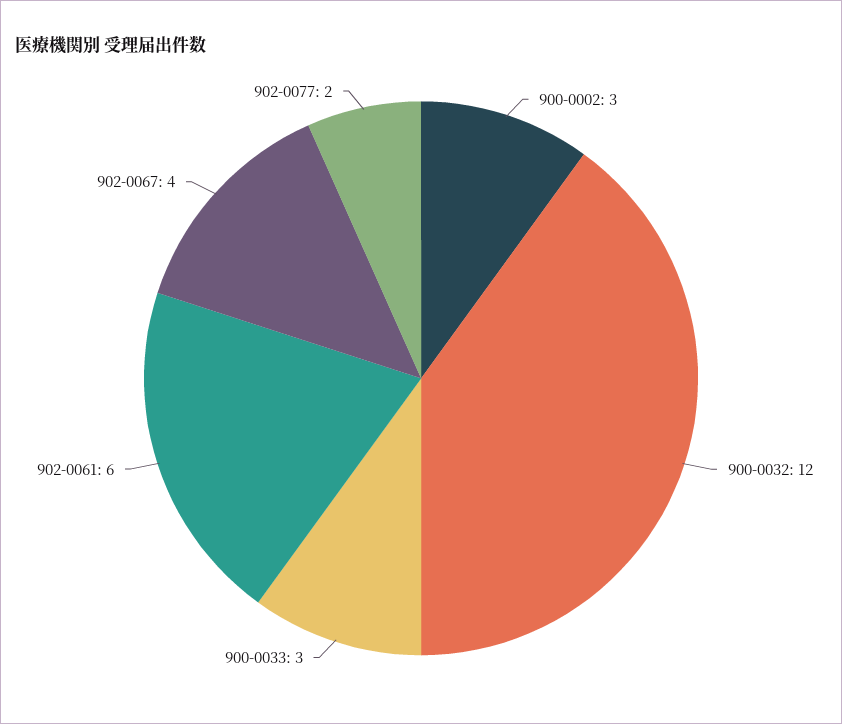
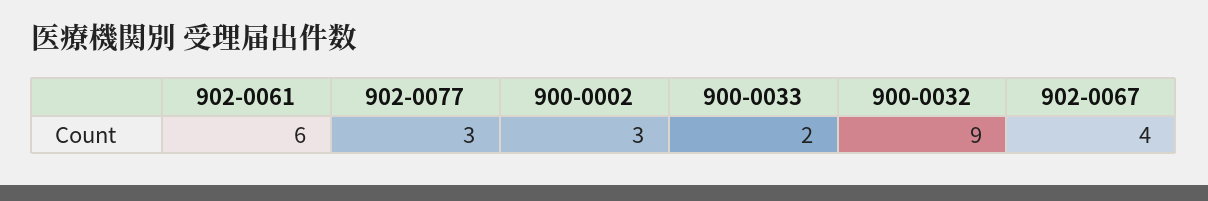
  {
    "900-0002": 3,
-   "900-0032": 12,
+   "900-0032": 9,
-   "900-0033": 3,
+   "900-0033": 2,
    "902-0061": 6,
    "902-0067": 4,
-   "902-0077": 2
+   "902-0077": 3
  }

